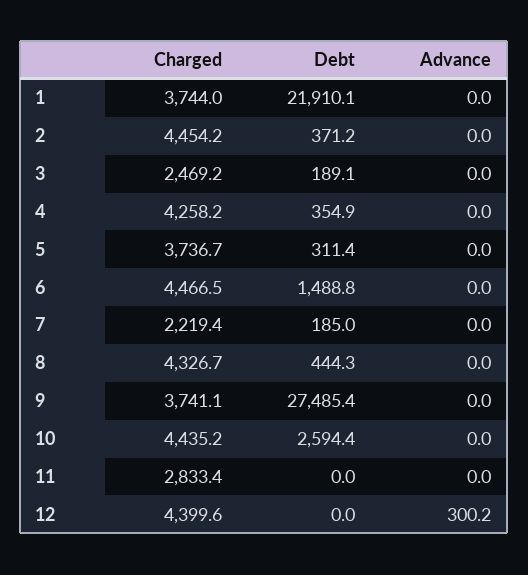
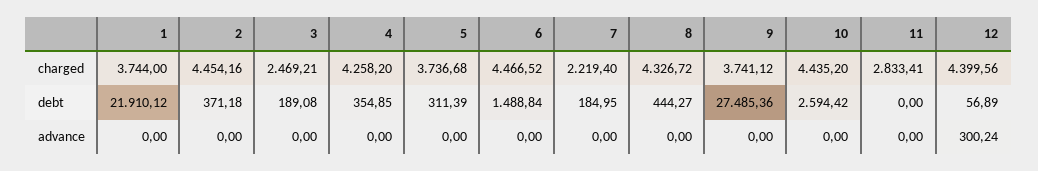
  {
    "Charged": {
      "1": 3744,
      "2": 4454.16,
      "3": 2469.21,
      "4": 4258.2,
      "5": 3736.68,
      "6": 4466.52,
      "7": 2219.4,
      "8": 4326.72,
      "9": 3741.12,
      "10": 4435.2,
      "11": 2833.41,
      "12": 4399.56
    },
    "Debt": {
      "1": 21910.12,
      "2": 371.18,
      "3": 189.08,
      "4": 354.85,
      "5": 311.39,
      "6": 1488.84,
      "7": 184.95,
      "8": 444.27,
      "9": 27485.36,
      "10": 2594.42,
      "11": 0,
-     "12": 0
+     "12": 56.89
    },
    "Advance": {
      "1": 0,
      "2": 0,
      "3": 0,
      "4": 0,
      "5": 0,
      "6": 0,
      "7": 0,
      "8": 0,
      "9": 0,
      "10": 0,
      "11": 0,
      "12": 300.24
    }
  }

